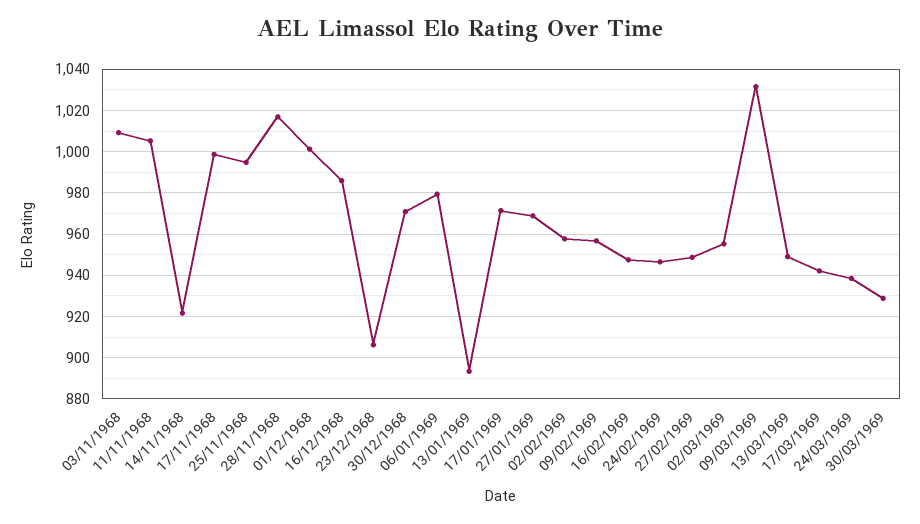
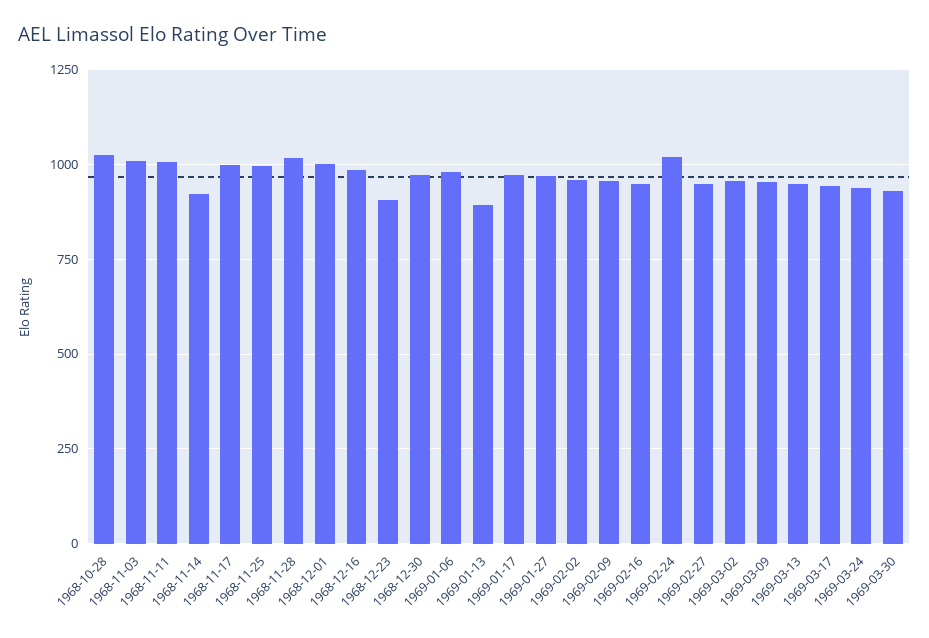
  {
    "03/11/1968": 1010,
    "11/11/1968": 1005,
    "14/11/1968": 920,
    "17/11/1968": 1000,
    "25/11/1968": 995,
    "28/11/1968": 1015,
    "01/12/1968": 1000,
    "16/12/1968": 985,
    "23/12/1968": 905,
    "30/12/1968": 970,
    "06/01/1969": 980,
    "13/01/1969": 895,
    "17/01/1969": 970,
    "27/01/1969": 970,
    "02/02/1969": 960,
    "09/02/1969": 955,
    "16/02/1969": 945,
-   "24/02/1969": 945,
+   "24/02/1969": 1025,
    "27/02/1969": 950,
    "02/03/1969": 955,
-   "09/03/1969": 1030,
+   "09/03/1969": 950,
    "13/03/1969": 950,
    "17/03/1969": 940,
    "24/03/1969": 940,
-   "30/03/1969": 930
+   "30/03/1969": 930,
+   "1968-10-28": 1025
  }

